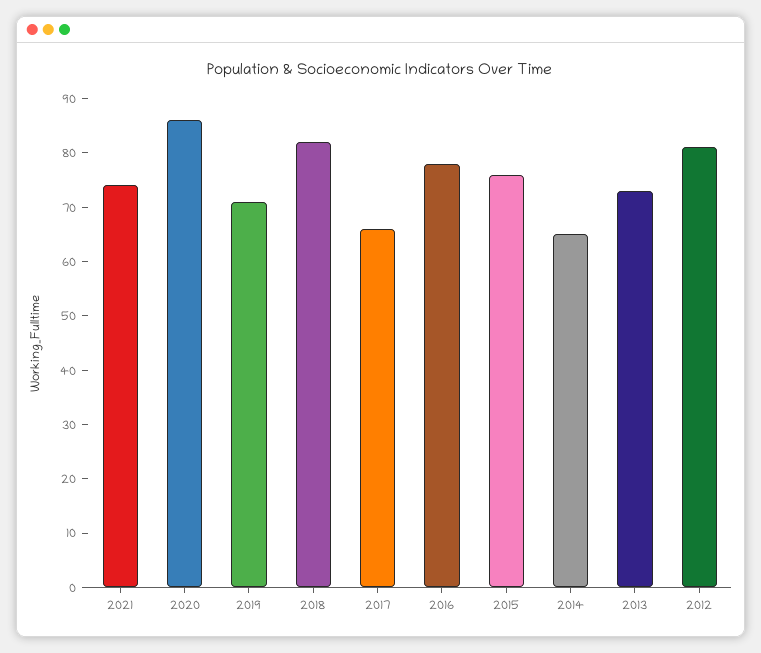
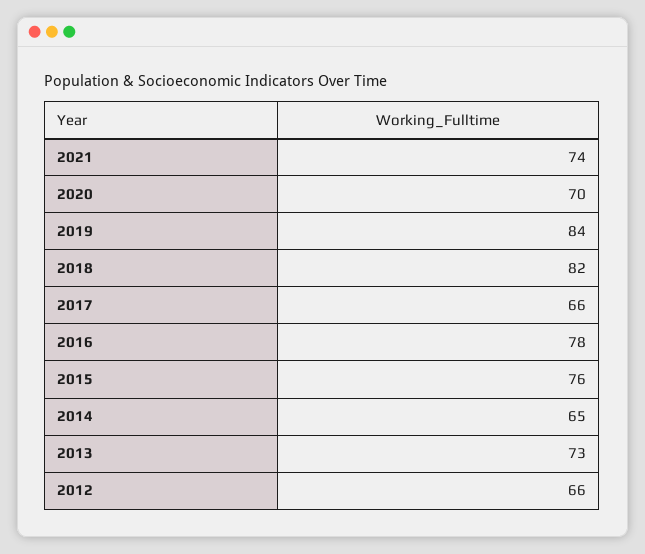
  {
    "2021": 74,
-   "2020": 85,
+   "2020": 70,
-   "2019": 70,
+   "2019": 84,
    "2018": 82,
    "2017": 66,
    "2016": 78,
    "2015": 76,
    "2014": 65,
    "2013": 73,
-   "2012": 80
+   "2012": 66
  }

